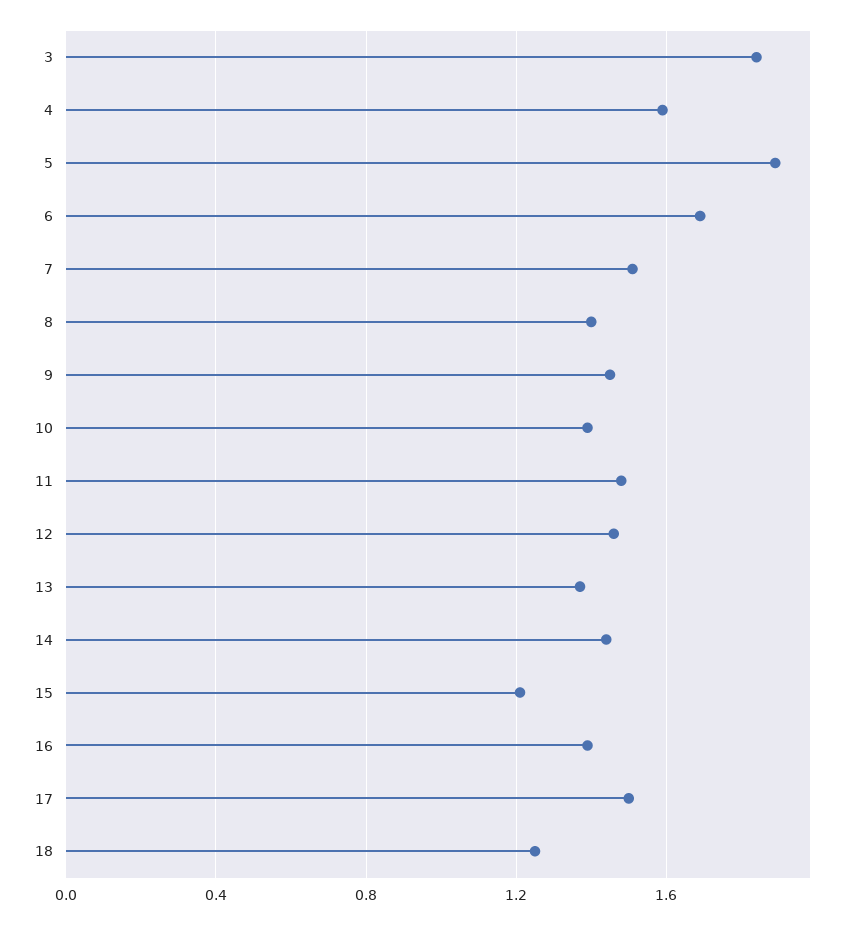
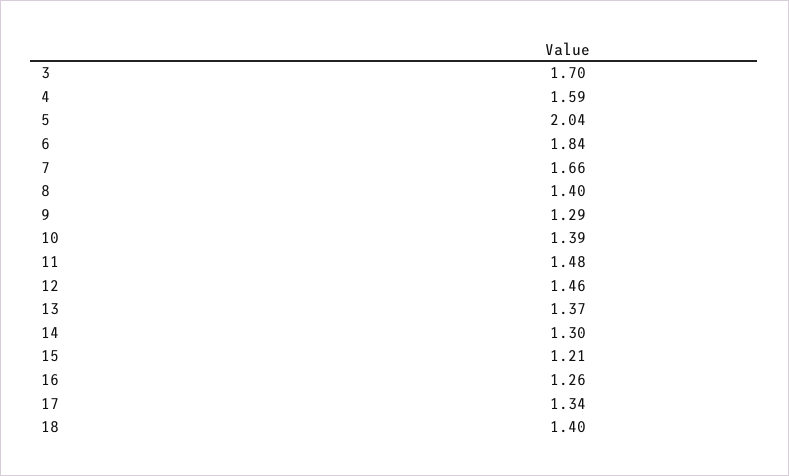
  {
-   "3": 1.85,
+   "3": 1.7,
    "4": 1.59,
-   "5": 1.9,
+   "5": 2.04,
-   "6": 1.7,
+   "6": 1.84,
-   "7": 1.5,
+   "7": 1.66,
    "8": 1.4,
-   "9": 1.45,
+   "9": 1.29,
    "10": 1.39,
    "11": 1.48,
    "12": 1.46,
    "13": 1.37,
-   "14": 1.45,
+   "14": 1.3,
    "15": 1.21,
-   "16": 1.4,
+   "16": 1.26,
-   "17": 1.5,
+   "17": 1.34,
-   "18": 1.25
+   "18": 1.4
  }

